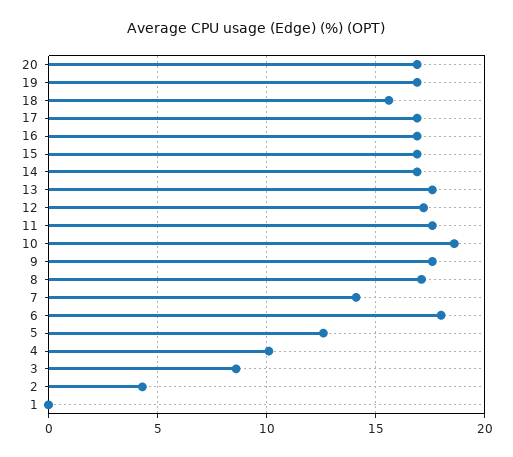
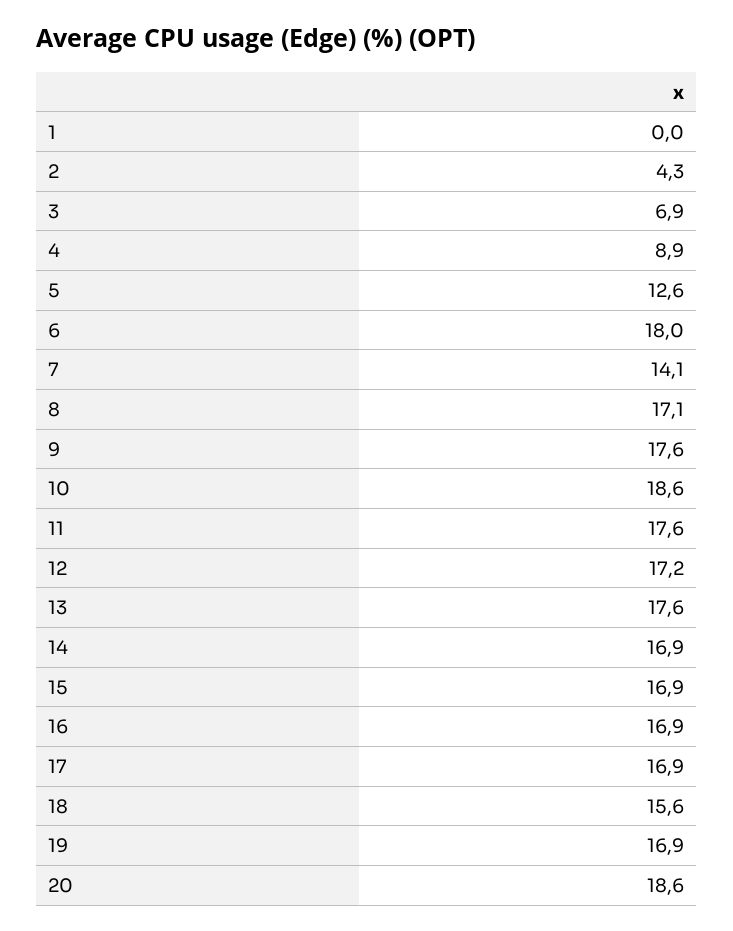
  {
-   "20": 17,
+   "20": 18.6,
    "19": 16.9,
    "18": 15.6,
    "17": 16.9,
    "16": 16.9,
    "15": 16.9,
    "14": 16.9,
    "13": 17.6,
    "12": 17.2,
    "11": 17.6,
    "10": 18.6,
    "9": 17.6,
    "8": 17.1,
    "7": 14.1,
    "6": 18,
    "5": 12.6,
-   "4": 10,
+   "4": 8.9,
-   "3": 8.5,
+   "3": 6.9,
    "2": 4.3,
    "1": 0
  }

